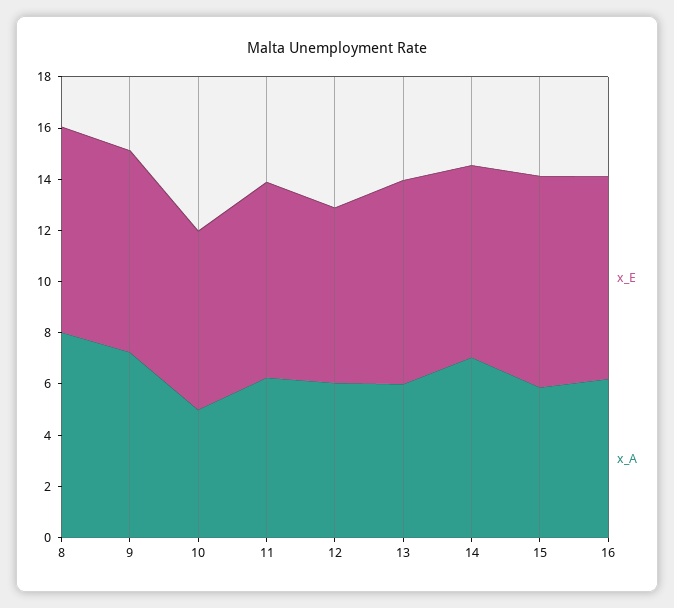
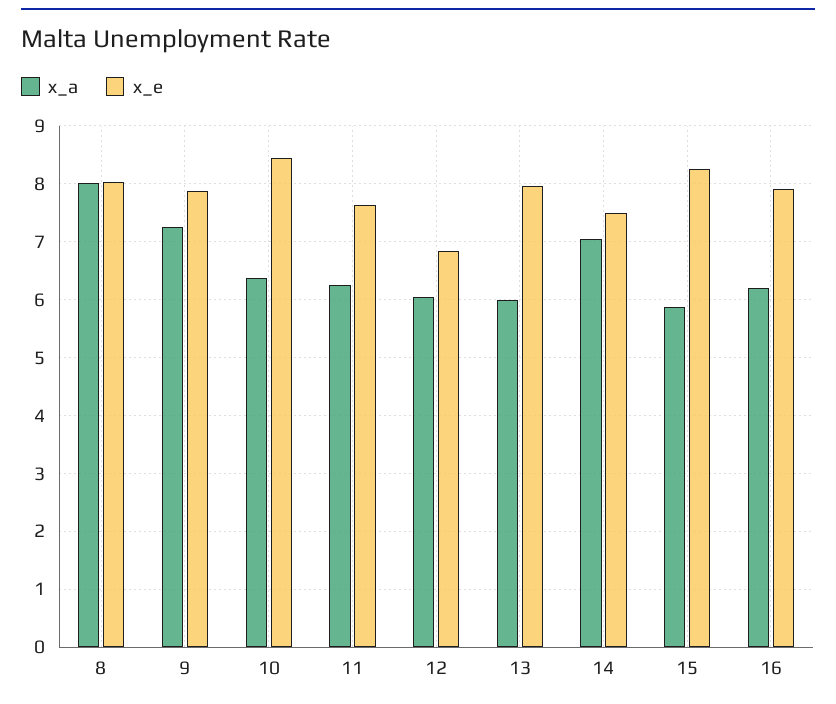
  {
    "x_E": {
      "8": 8,
      "9": 7.8,
-     "10": 7,
+     "10": 8.4,
      "11": 7.6,
      "12": 6.8,
      "13": 8,
      "14": 7.4,
      "15": 8.2,
      "16": 8
    },
    "x_A": {
      "8": 8,
      "9": 7.2,
-     "10": 5,
+     "10": 6.4,
      "11": 6.2,
      "12": 6,
      "13": 6,
      "14": 7,
      "15": 5.8,
      "16": 6.2
    }
  }

